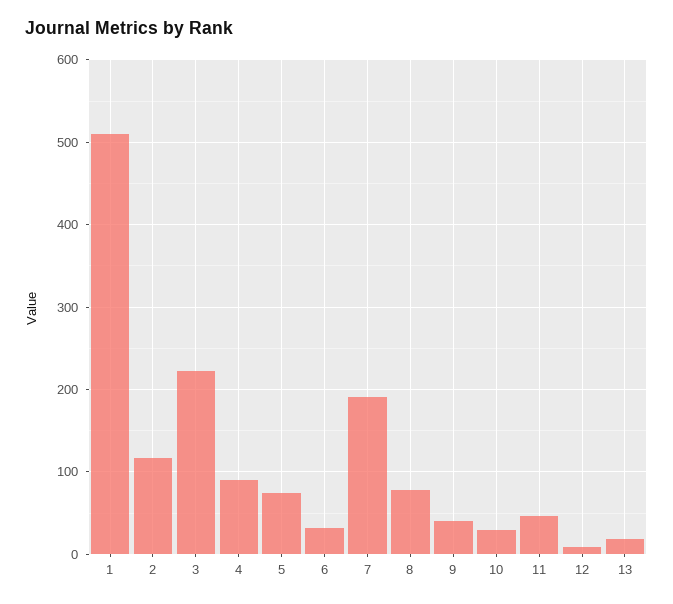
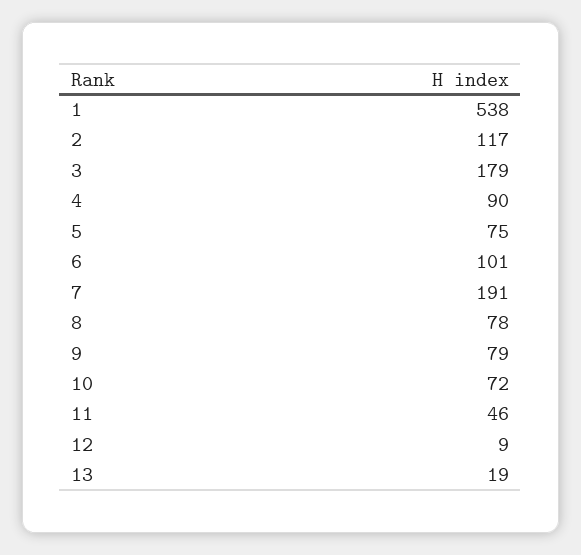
  {
-   "1": 510,
+   "1": 538,
    "2": 117,
-   "3": 220,
+   "3": 179,
    "4": 90,
    "5": 75,
-   "6": 30,
+   "6": 101,
    "7": 191,
    "8": 78,
-   "9": 40,
+   "9": 79,
-   "10": 30,
+   "10": 72,
    "11": 46,
    "12": 9,
    "13": 19
  }

